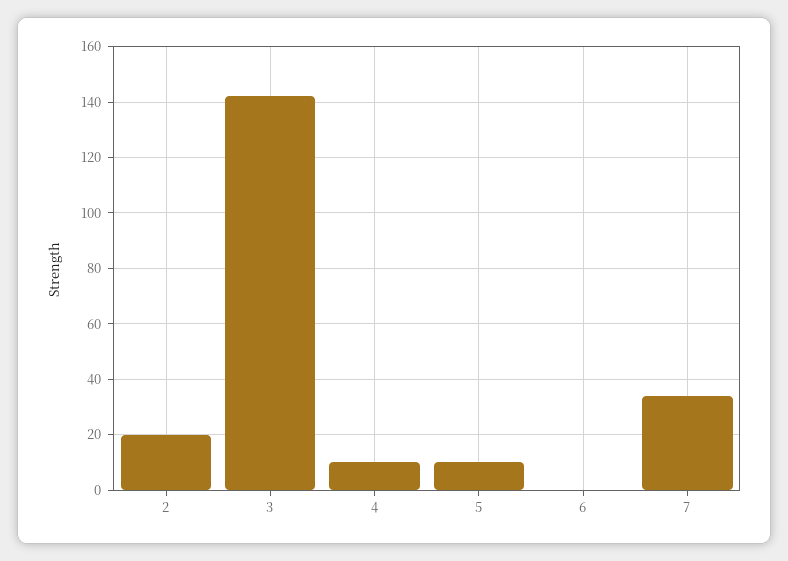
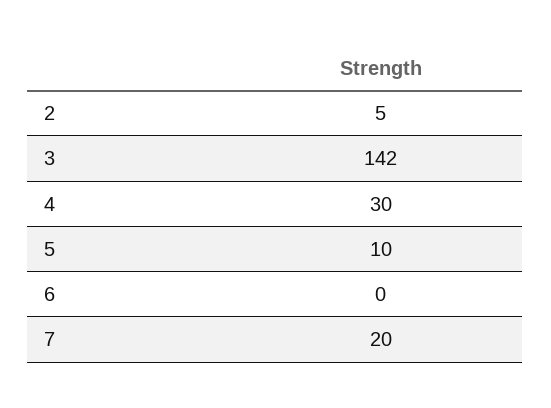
  {
-   "2": 20,
+   "2": 5,
    "3": 142,
-   "4": 10,
+   "4": 30,
    "5": 10,
    "6": 0,
-   "7": 35
+   "7": 20
  }

